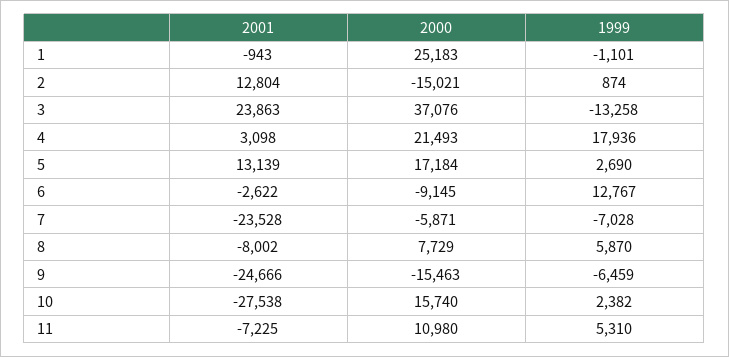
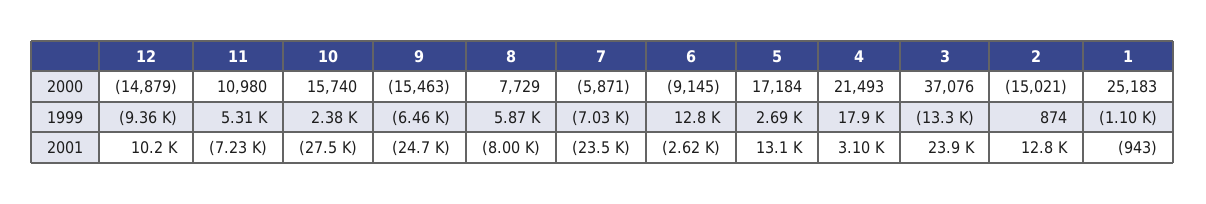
  {
    "2001": {
      "1": -943,
      "2": 12804,
      "3": 23863,
      "4": 3098,
      "5": 13139,
      "6": -2622,
      "7": -23528,
      "8": -8002,
      "9": -24666,
      "10": -27538,
-     "11": -7225
+     "11": -7225,
+     "12": 10200
    },
    "2000": {
      "1": 25183,
      "2": -15021,
      "3": 37076,
      "4": 21493,
      "5": 17184,
      "6": -9145,
      "7": -5871,
      "8": 7729,
      "9": -15463,
      "10": 15740,
-     "11": 10980
+     "11": 10980,
+     "12": -14879
    },
    "1999": {
      "1": -1101,
      "2": 874,
      "3": -13258,
      "4": 17936,
      "5": 2690,
      "6": 12767,
      "7": -7028,
      "8": 5870,
      "9": -6459,
      "10": 2382,
-     "11": 5310
+     "11": 5310,
+     "12": -9360
    }
  }

